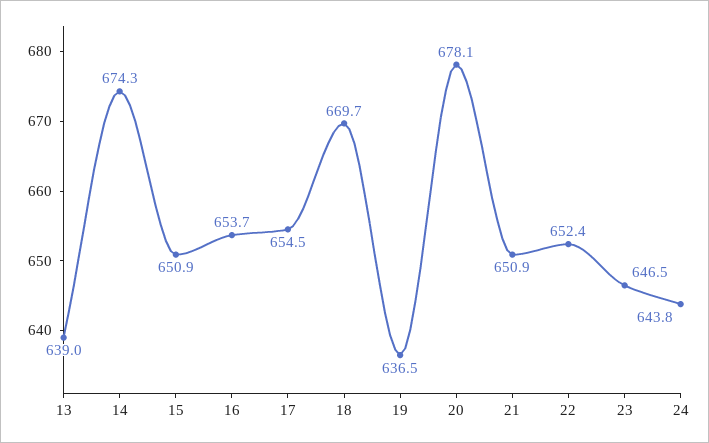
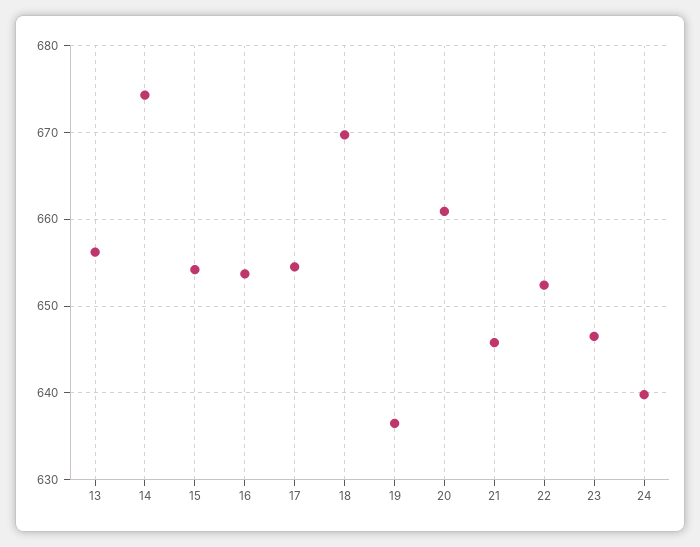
  {
-   "13": 639,
+   "13": 656,
    "14": 674.3,
-   "15": 650.9,
+   "15": 654,
    "16": 653.7,
    "17": 654.5,
    "18": 669.7,
    "19": 636.5,
-   "20": 678.1,
+   "20": 661,
-   "21": 650.9,
+   "21": 646,
    "22": 652.4,
    "23": 646.5,
-   "24": 643.8
+   "24": 640
  }

